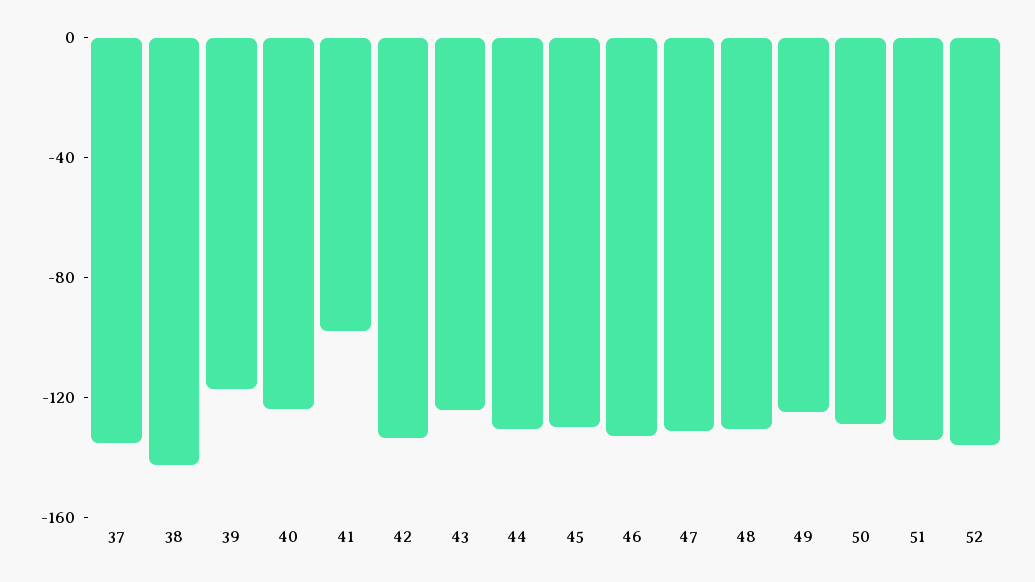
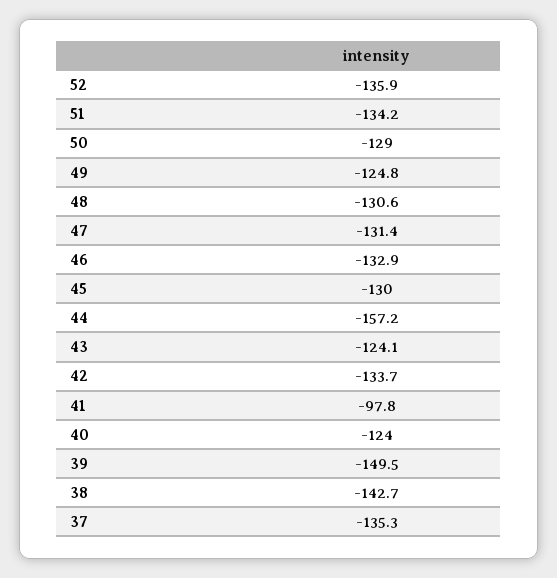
  {
    "37": -135.3,
    "38": -142.7,
-   "39": -120,
+   "39": -149.5,
    "40": -124,
    "41": -97.8,
    "42": -133.7,
    "43": -124.1,
-   "44": -130,
+   "44": -157.2,
    "45": -130,
    "46": -132.9,
    "47": -131.4,
    "48": -130.6,
    "49": -124.8,
    "50": -129,
    "51": -134.2,
    "52": -135.9
  }

